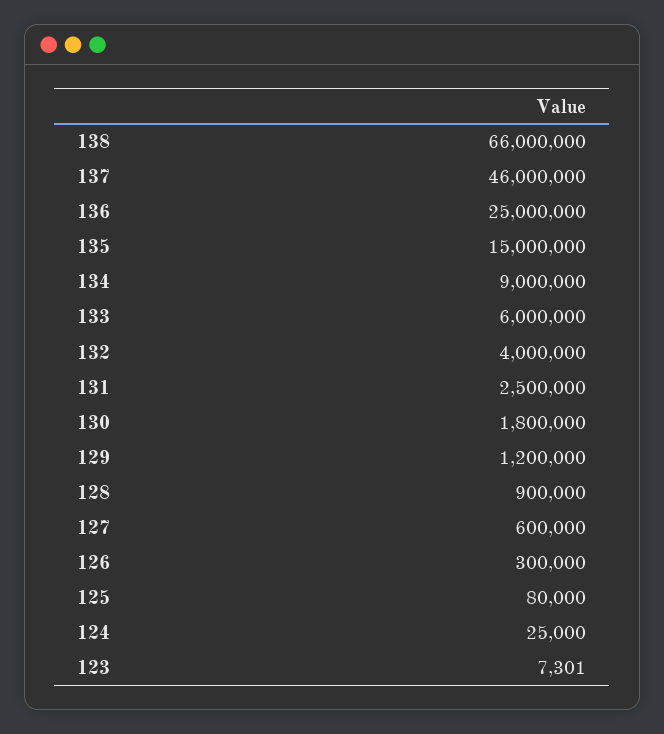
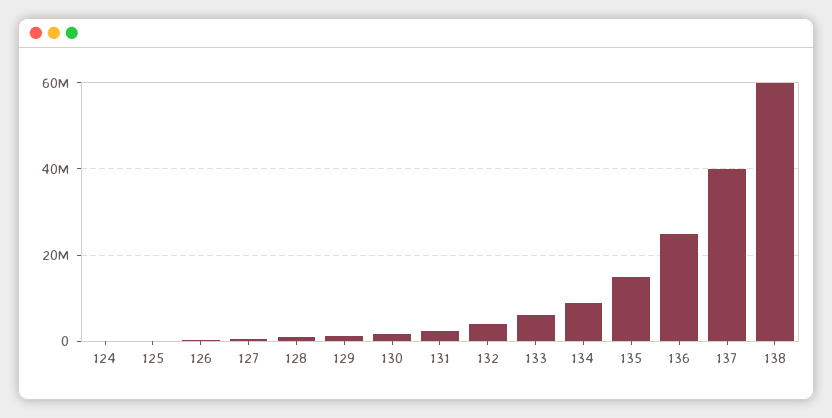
  {
-   "138": 66000000,
+   "138": 60000000,
-   "137": 46000000,
+   "137": 40000000,
    "136": 25000000,
    "135": 15000000,
    "134": 9000000,
    "133": 6000000,
    "132": 4000000,
    "131": 2500000,
    "130": 1800000,
    "129": 1200000,
    "128": 900000,
    "127": 600000,
    "126": 300000,
    "125": 80000,
-   "124": 25000,
+   "124": 25000
-   "123": 7301
  }

